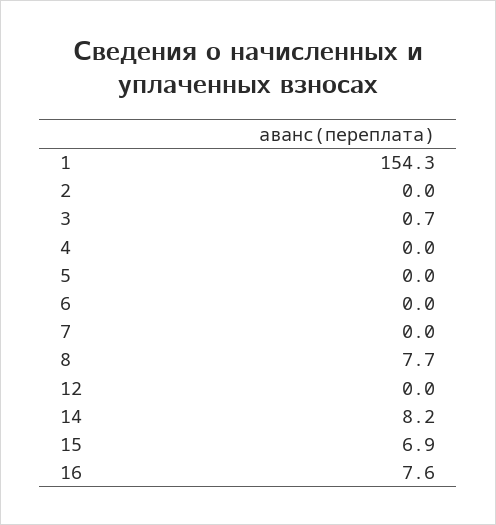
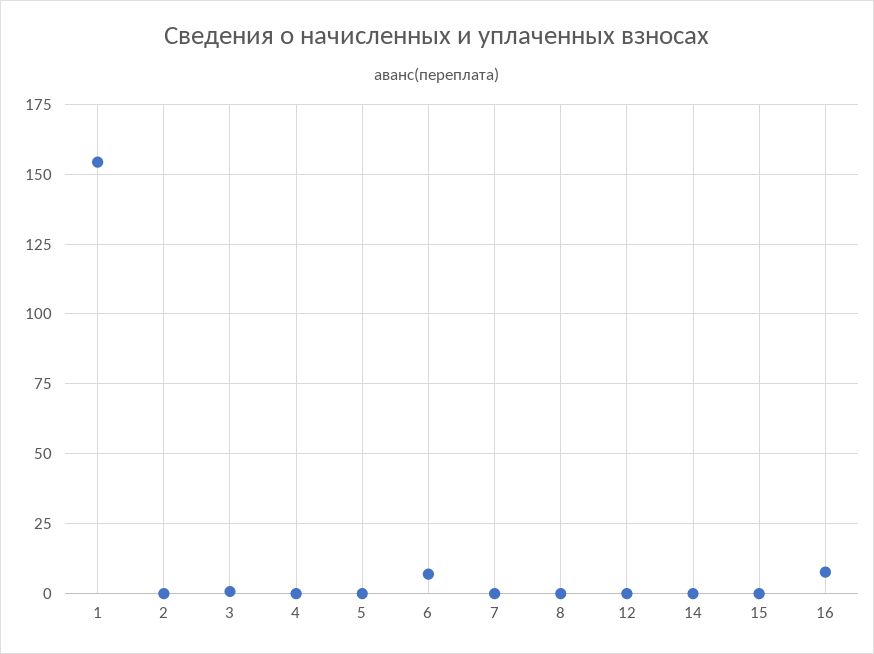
  {
    "1": 154.3,
    "2": 0,
    "3": 0.7,
    "4": 0,
    "5": 0,
-   "6": 0,
+   "6": 7.5,
    "7": 0,
-   "8": 7.7,
+   "8": 0,
    "12": 0,
-   "14": 8.2,
+   "14": 0,
-   "15": 6.9,
+   "15": 0,
    "16": 7.6
  }

